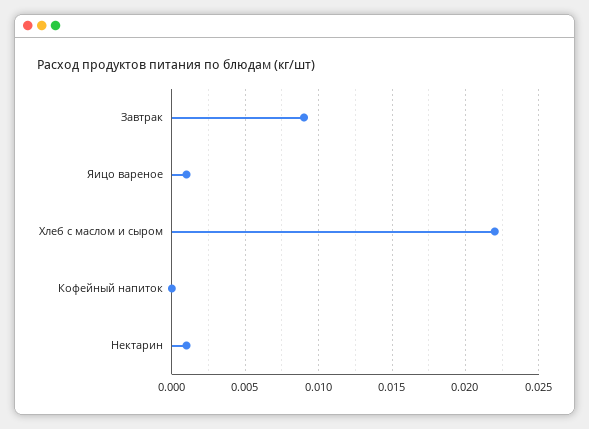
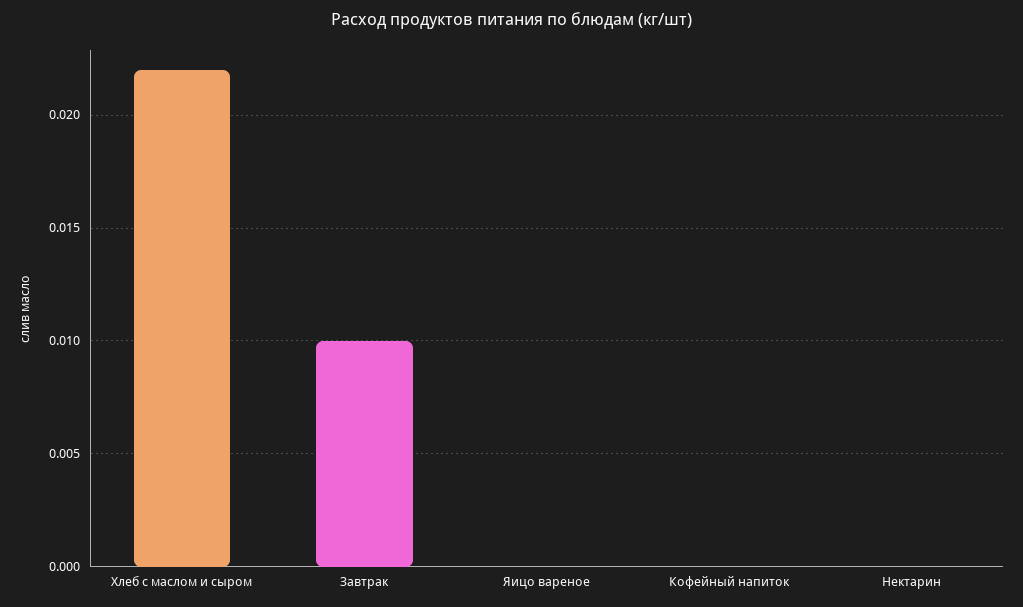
  {
-   "Завтрак": 0.009,
+   "Завтрак": 0.01,
-   "Яицо вареное": 0.001,
+   "Яицо вареное": 0,
    "Хлеб с маслом и сыром": 0.022,
    "Кофейный напиток": 0,
-   "Нектарин": 0.001
+   "Нектарин": 0
  }

